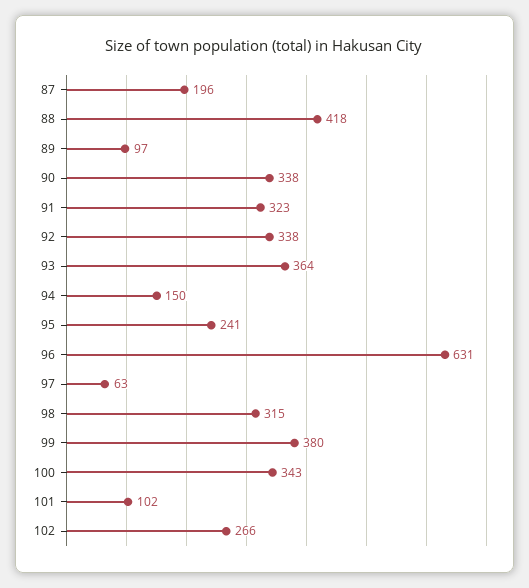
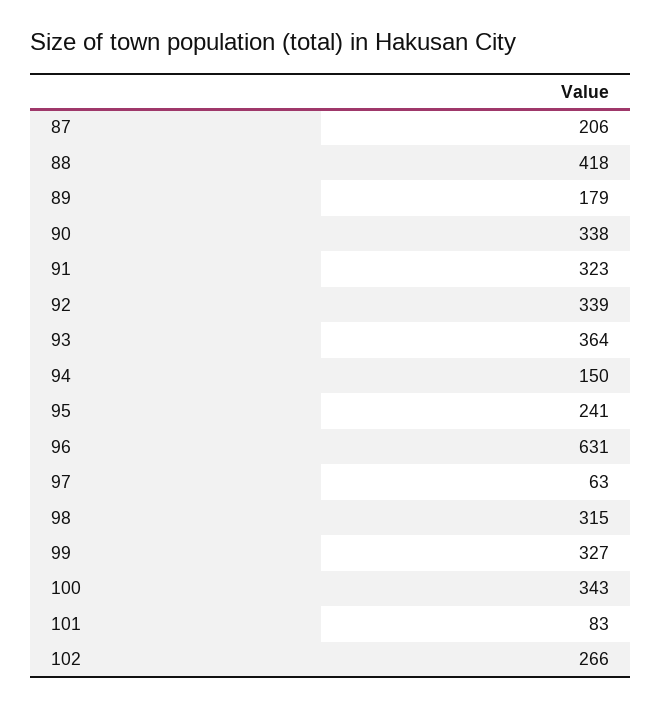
  {
-   "87": 196,
+   "87": 206,
    "88": 418,
-   "89": 97,
+   "89": 179,
    "90": 338,
    "91": 323,
-   "92": 338,
+   "92": 339,
    "93": 364,
    "94": 150,
    "95": 241,
    "96": 631,
    "97": 63,
    "98": 315,
-   "99": 380,
+   "99": 327,
    "100": 343,
-   "101": 102,
+   "101": 83,
    "102": 266
  }

